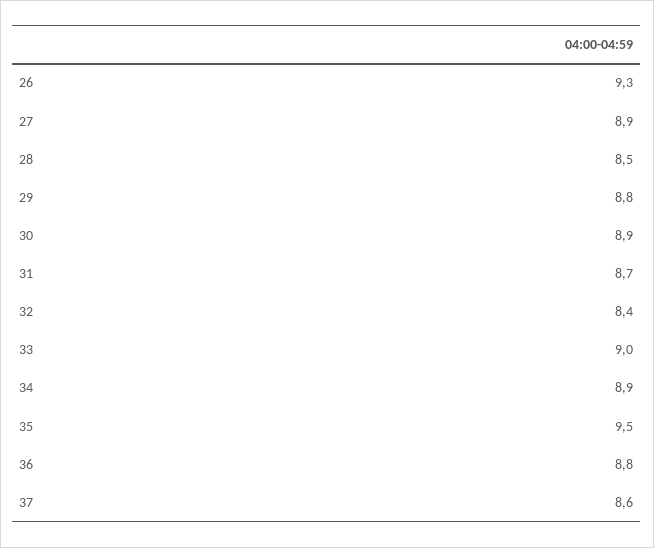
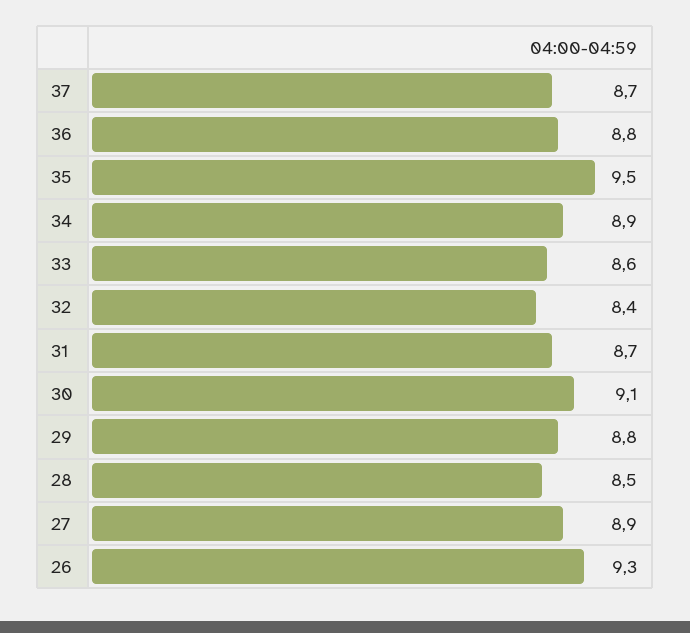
  {
    "26": 9.3,
    "27": 8.9,
    "28": 8.5,
    "29": 8.8,
-   "30": 8.9,
+   "30": 9.1,
    "31": 8.7,
    "32": 8.4,
-   "33": 9,
+   "33": 8.6,
    "34": 8.9,
    "35": 9.5,
    "36": 8.8,
-   "37": 8.6
+   "37": 8.7
  }

